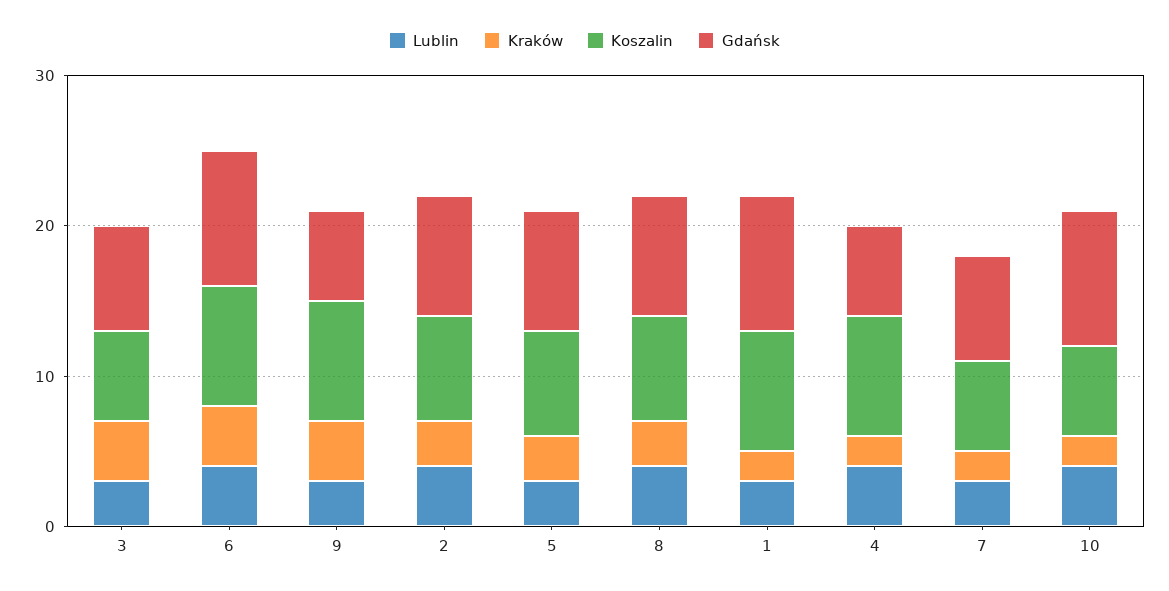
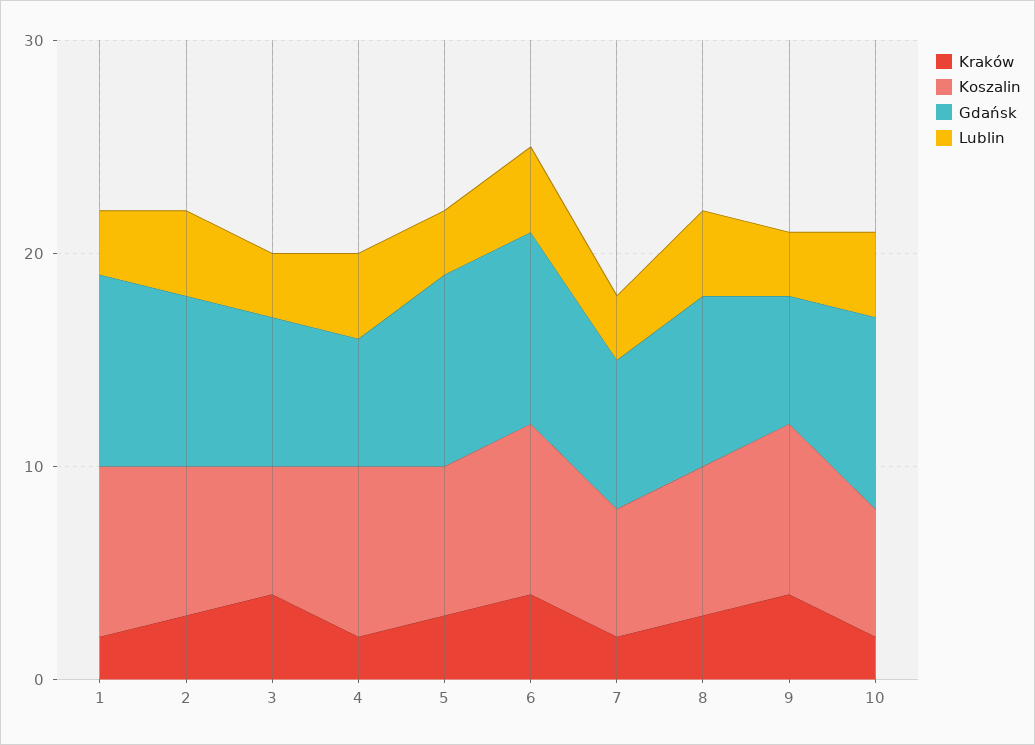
  {
    "Lublin": {
      "3": 3,
      "6": 4,
      "9": 3,
      "2": 4,
      "5": 3,
      "8": 4,
      "1": 3,
      "4": 4,
      "7": 3,
      "10": 4
    },
    "Kraków": {
      "3": 4,
      "6": 4,
      "9": 4,
      "2": 3,
      "5": 3,
      "8": 3,
      "1": 2,
      "4": 2,
      "7": 2,
      "10": 2
    },
    "Koszalin": {
      "3": 6,
      "6": 8,
      "9": 8,
      "2": 7,
      "5": 7,
      "8": 7,
      "1": 8,
      "4": 8,
      "7": 6,
      "10": 6
    },
    "Gdańsk": {
      "3": 7,
      "6": 9,
      "9": 6,
      "2": 8,
-     "5": 8,
+     "5": 9,
      "8": 8,
      "1": 9,
      "4": 6,
      "7": 7,
      "10": 9
    }
  }

